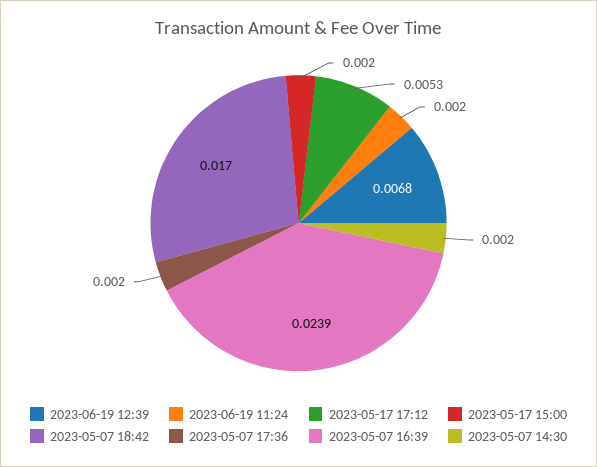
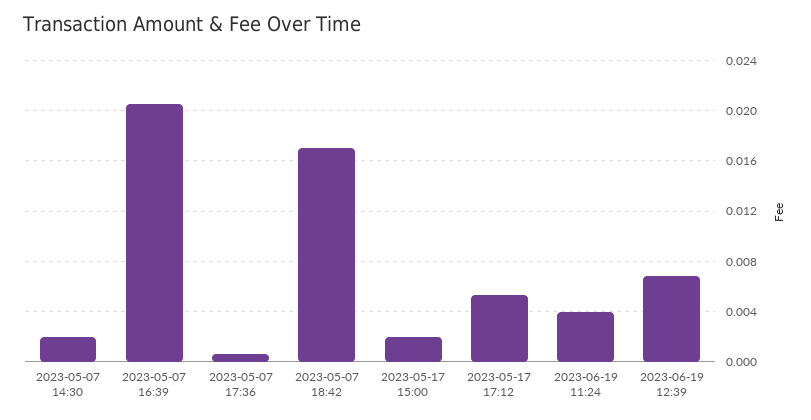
  {
    "2023-06-19 12:39": 0.0068,
-   "2023-06-19 11:24": 0.002,
+   "2023-06-19 11:24": 0.004,
    "2023-05-17 17:12": 0.0053,
    "2023-05-17 15:00": 0.002,
    "2023-05-07 18:42": 0.017,
-   "2023-05-07 17:36": 0.002,
+   "2023-05-07 17:36": 0.0005,
-   "2023-05-07 16:39": 0.0239,
+   "2023-05-07 16:39": 0.0205,
    "2023-05-07 14:30": 0.002
  }

